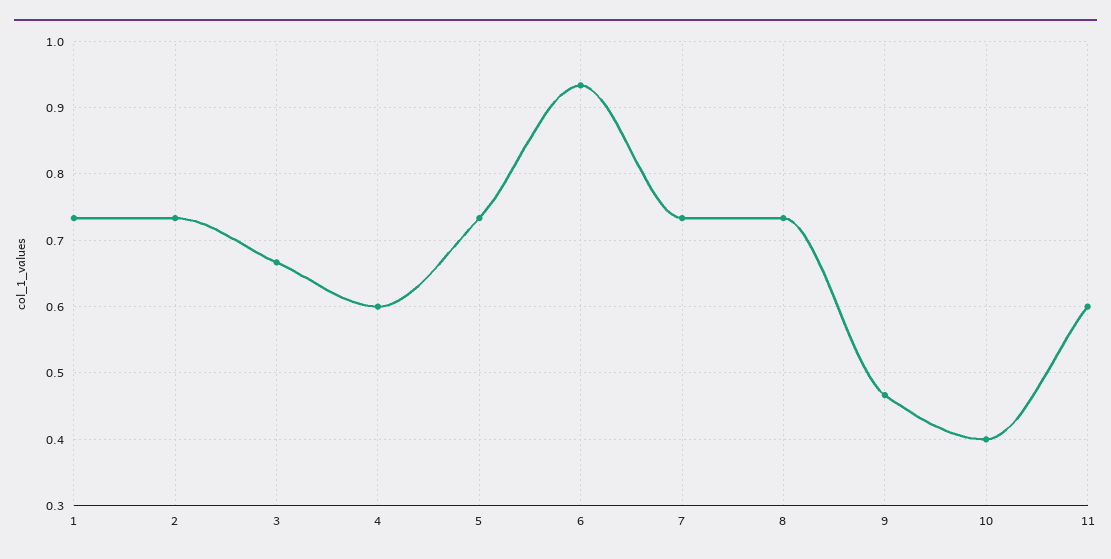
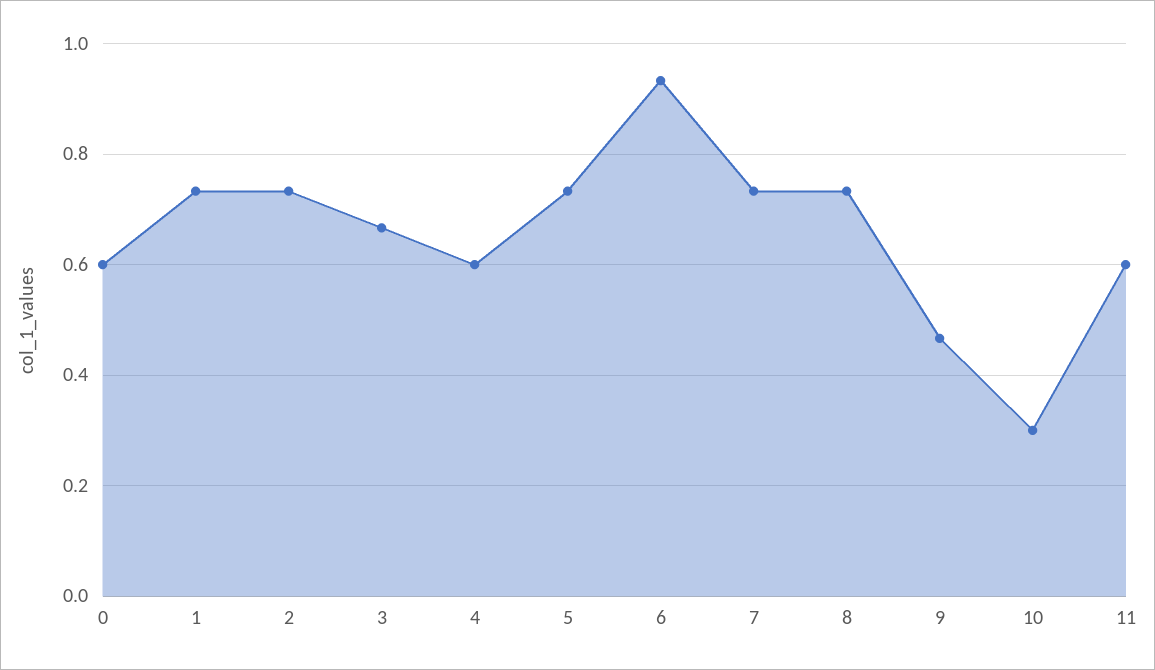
  {
    "1": 0.73,
    "2": 0.73,
    "3": 0.67,
    "4": 0.6,
    "5": 0.73,
    "6": 0.93,
    "7": 0.73,
    "8": 0.73,
    "9": 0.47,
-   "10": 0.4,
+   "10": 0.3,
-   "11": 0.6
+   "11": 0.6,
+   "0": 0.6
  }

